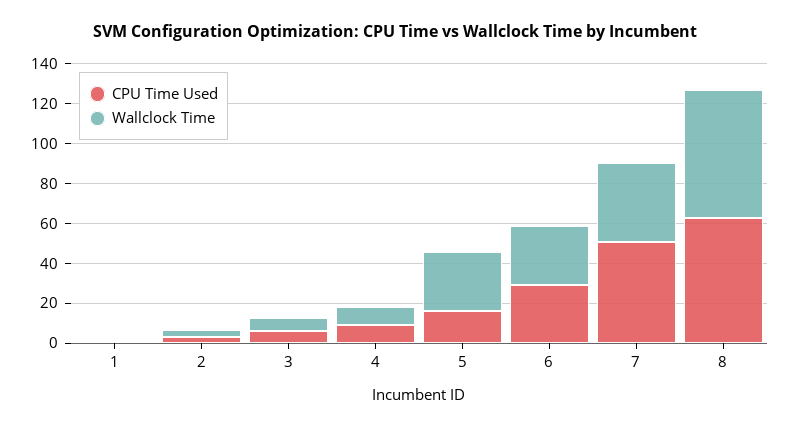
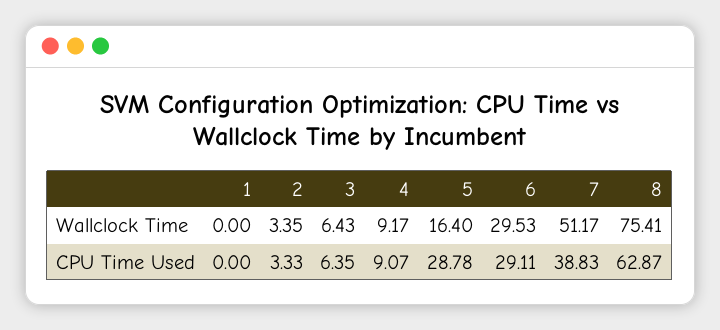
  {
    "CPU Time Used": {
      "1": 0,
      "2": 3.33,
      "3": 6.35,
      "4": 9.07,
-     "5": 15,
+     "5": 28.78,
      "6": 29.11,
-     "7": 50,
+     "7": 38.83,
      "8": 62.87
    },
    "Wallclock Time": {
      "1": 0,
      "2": 3.35,
      "3": 6.43,
      "4": 9.17,
-     "5": 30,
+     "5": 16.4,
      "6": 29.53,
-     "7": 40,
+     "7": 51.17,
-     "8": 65
+     "8": 75.41
    }
  }

